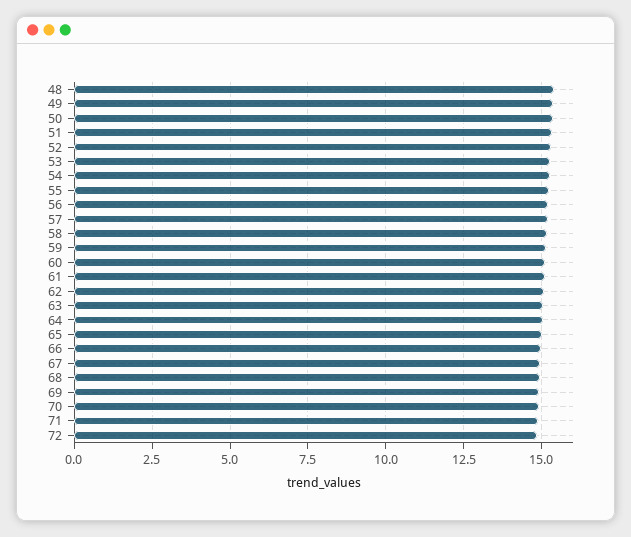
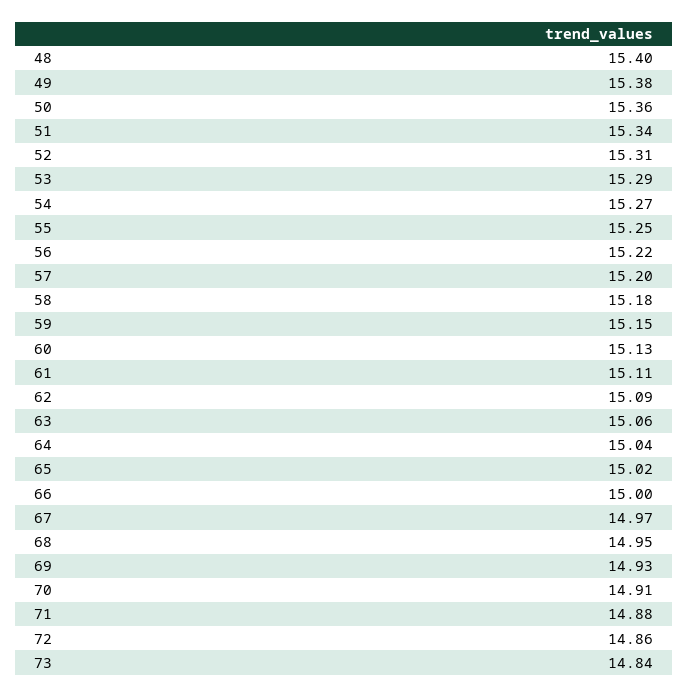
  {
    "48": 15.4,
    "49": 15.38,
    "50": 15.36,
    "51": 15.34,
    "52": 15.31,
    "53": 15.29,
    "54": 15.27,
    "55": 15.25,
    "56": 15.22,
    "57": 15.2,
    "58": 15.18,
    "59": 15.15,
    "60": 15.13,
    "61": 15.11,
    "62": 15.09,
    "63": 15.06,
    "64": 15.04,
    "65": 15.02,
    "66": 15,
    "67": 14.97,
    "68": 14.95,
    "69": 14.93,
    "70": 14.91,
    "71": 14.88,
-   "72": 14.86
+   "72": 14.86,
+   "73": 14.84
  }

